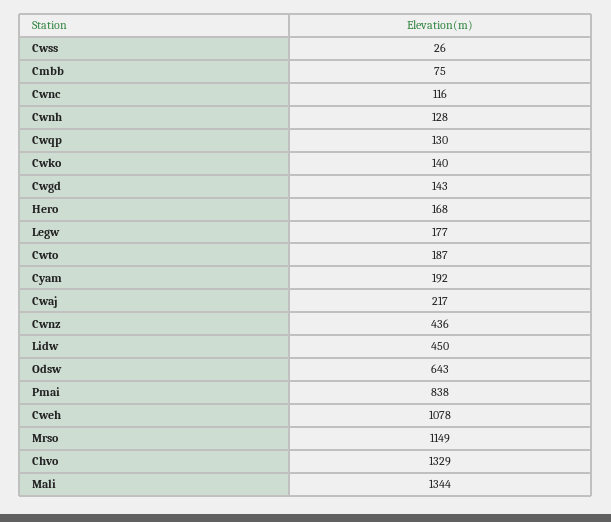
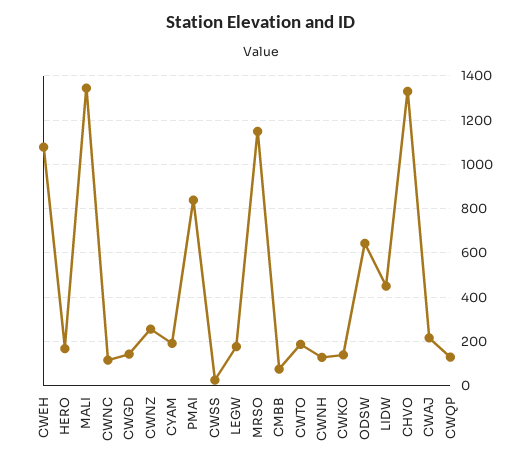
  {
    "Cwss": 26,
    "Cmbb": 75,
    "Cwnc": 116,
    "Cwnh": 128,
    "Cwqp": 130,
    "Cwko": 140,
    "Cwgd": 143,
    "Hero": 168,
    "Legw": 177,
    "Cwto": 187,
    "Cyam": 192,
    "Cwaj": 217,
-   "Cwnz": 436,
+   "Cwnz": 250,
    "Lidw": 450,
    "Odsw": 643,
    "Pmai": 838,
    "Cweh": 1078,
    "Mrso": 1149,
    "Chvo": 1329,
    "Mali": 1344
  }

